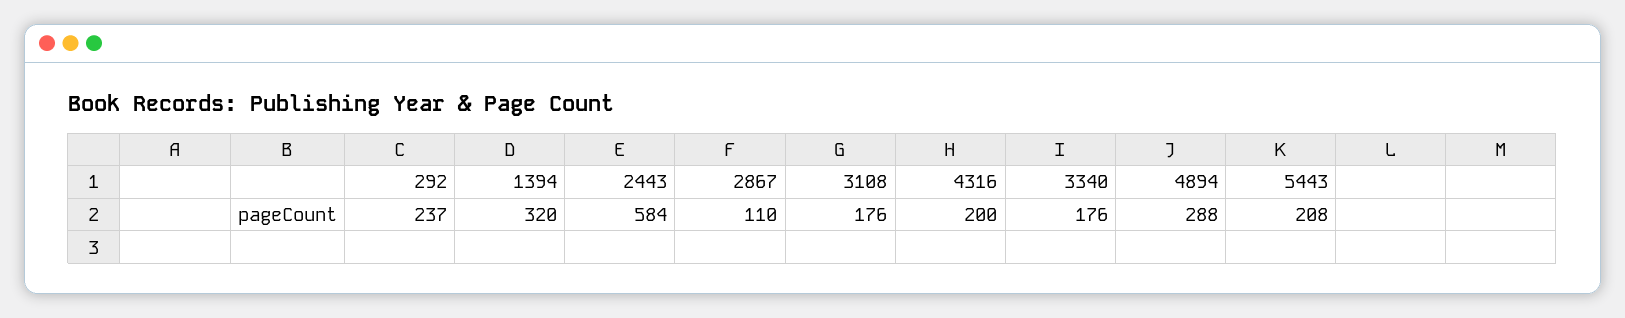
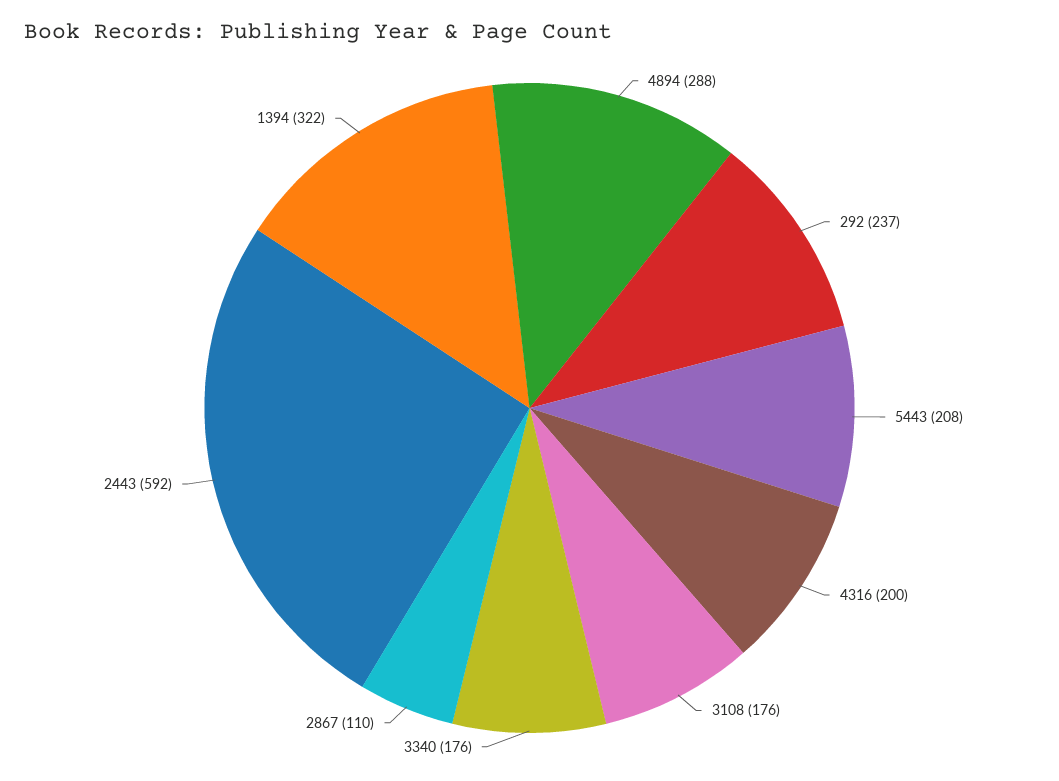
  {
    "292": 237,
-   "1394": 320,
+   "1394": 322,
-   "2443": 584,
+   "2443": 592,
    "2867": 110,
    "3108": 176,
    "4316": 200,
    "3340": 176,
    "4894": 288,
    "5443": 208
  }

